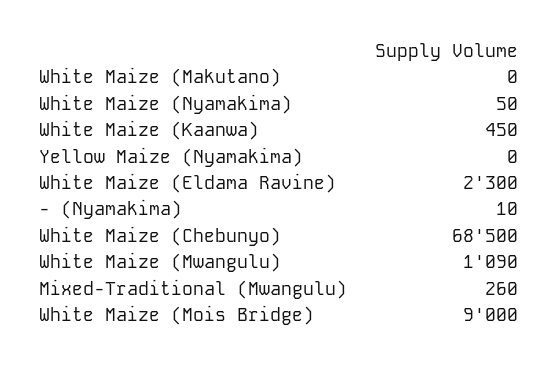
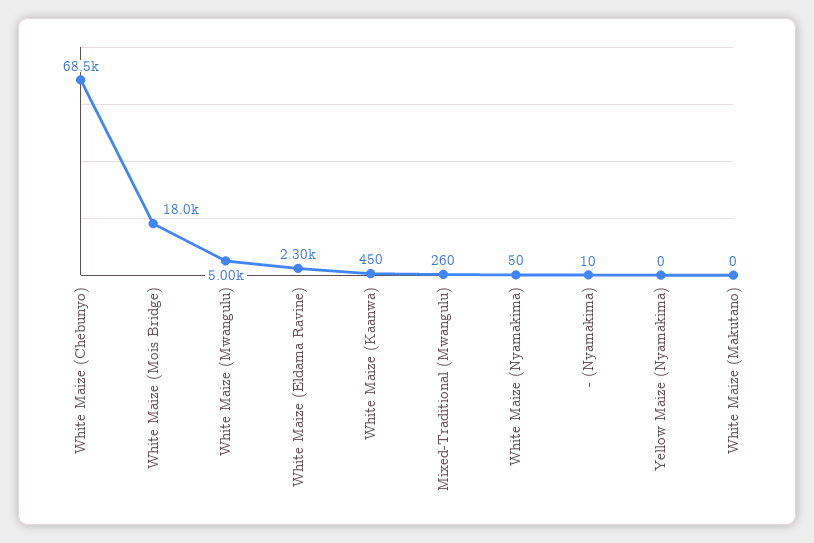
  {
    "White Maize (Makutano)": 0,
    "White Maize (Nyamakima)": 50,
    "White Maize (Kaanwa)": 450,
    "Yellow Maize (Nyamakima)": 0,
    "White Maize (Eldama Ravine)": 2300,
    "- (Nyamakima)": 10,
    "White Maize (Chebunyo)": 68500,
-   "White Maize (Mwangulu)": 1090,
+   "White Maize (Mwangulu)": 5000,
    "Mixed-Traditional (Mwangulu)": 260,
-   "White Maize (Mois Bridge)": 9000
+   "White Maize (Mois Bridge)": 18000
  }

